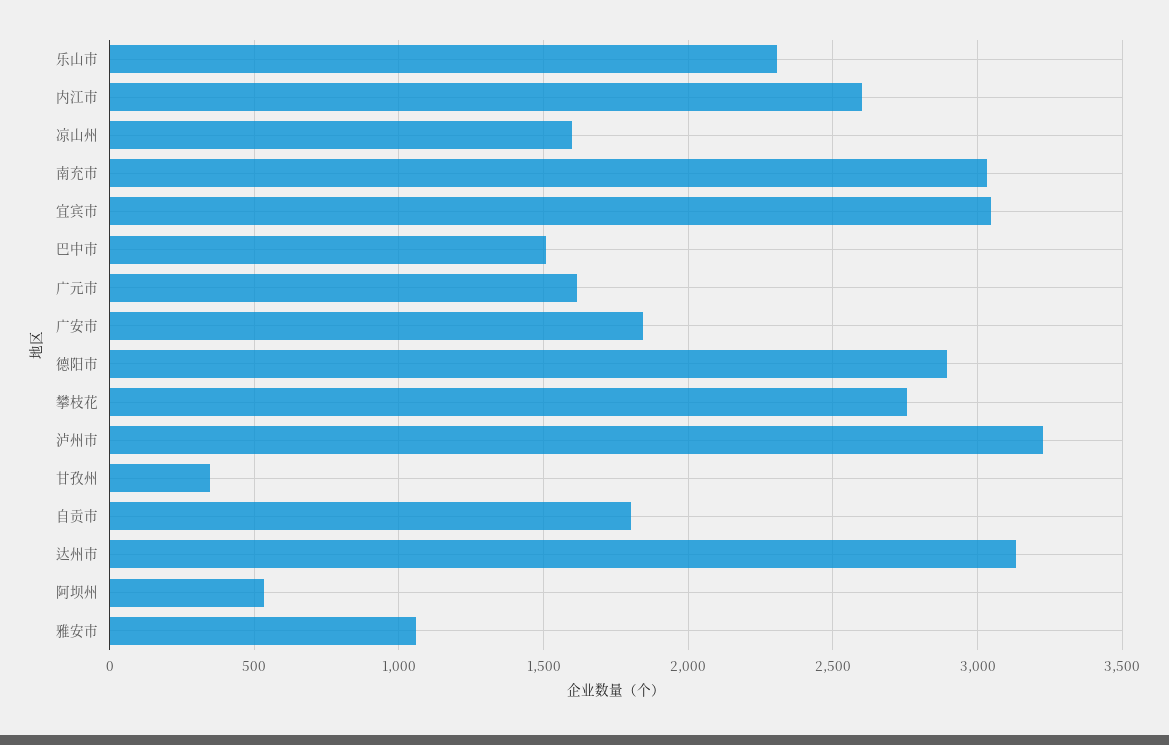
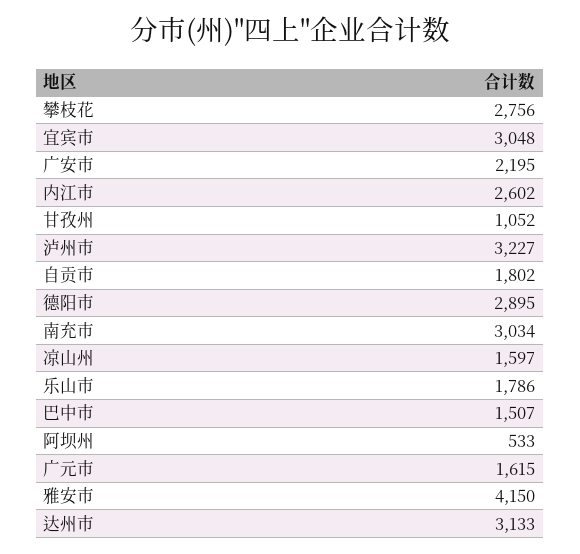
  {
-   "乐山市": 2300,
+   "乐山市": 1786,
    "内江市": 2602,
    "凉山州": 1597,
    "南充市": 3034,
    "宜宾市": 3048,
    "巴中市": 1507,
    "广元市": 1615,
-   "广安市": 1850,
+   "广安市": 2195,
    "德阳市": 2895,
    "攀枝花": 2756,
    "泸州市": 3227,
-   "甘孜州": 350,
+   "甘孜州": 1052,
    "自贡市": 1802,
    "达州市": 3133,
    "阿坝州": 533,
-   "雅安市": 1050
+   "雅安市": 4150
  }

